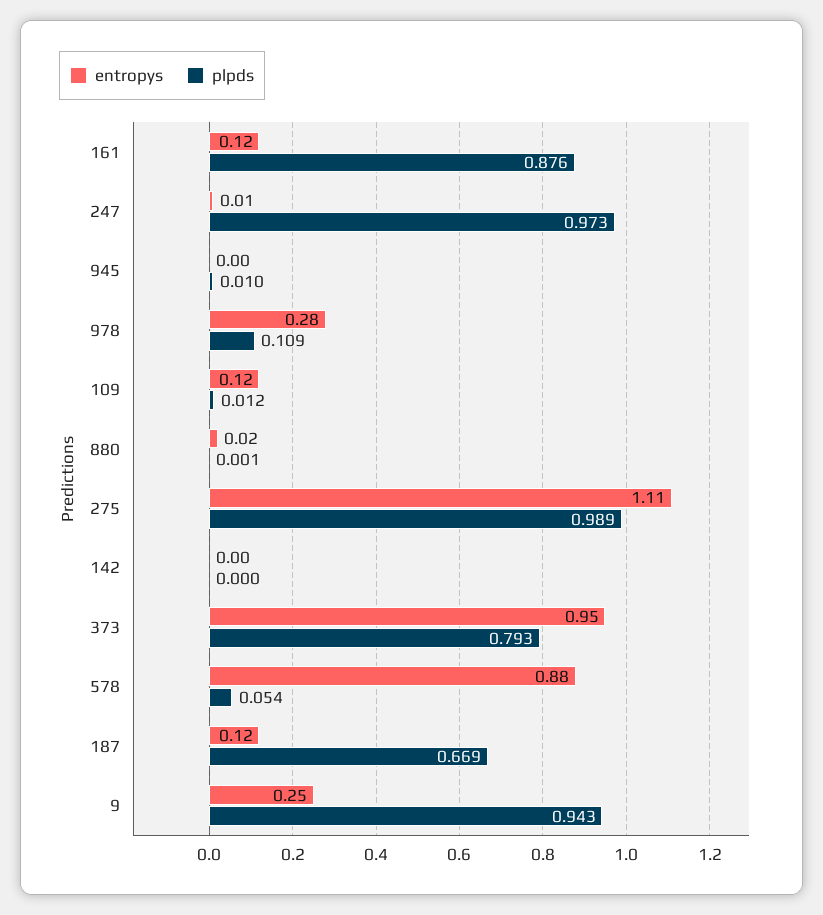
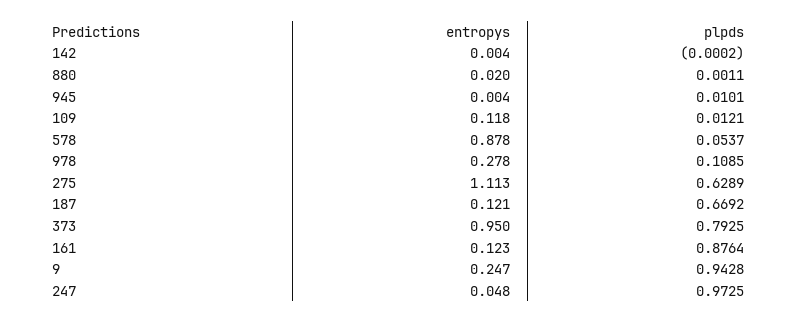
  {
    "entropys": {
      "161": 0.123,
-     "247": 0.01,
+     "247": 0.048,
      "945": 0.004,
      "978": 0.278,
      "109": 0.118,
      "880": 0.02,
      "275": 1.113,
      "142": 0.004,
      "373": 0.95,
      "578": 0.878,
      "187": 0.121,
      "9": 0.247
    },
    "plpds": {
      "161": 0.8764,
      "247": 0.9725,
      "945": 0.0101,
      "978": 0.1085,
      "109": 0.0121,
      "880": 0.0011,
-     "275": 0.989,
+     "275": 0.6289,
      "142": -0.0002,
      "373": 0.7925,
      "578": 0.0537,
      "187": 0.6692,
      "9": 0.9428
    }
  }

